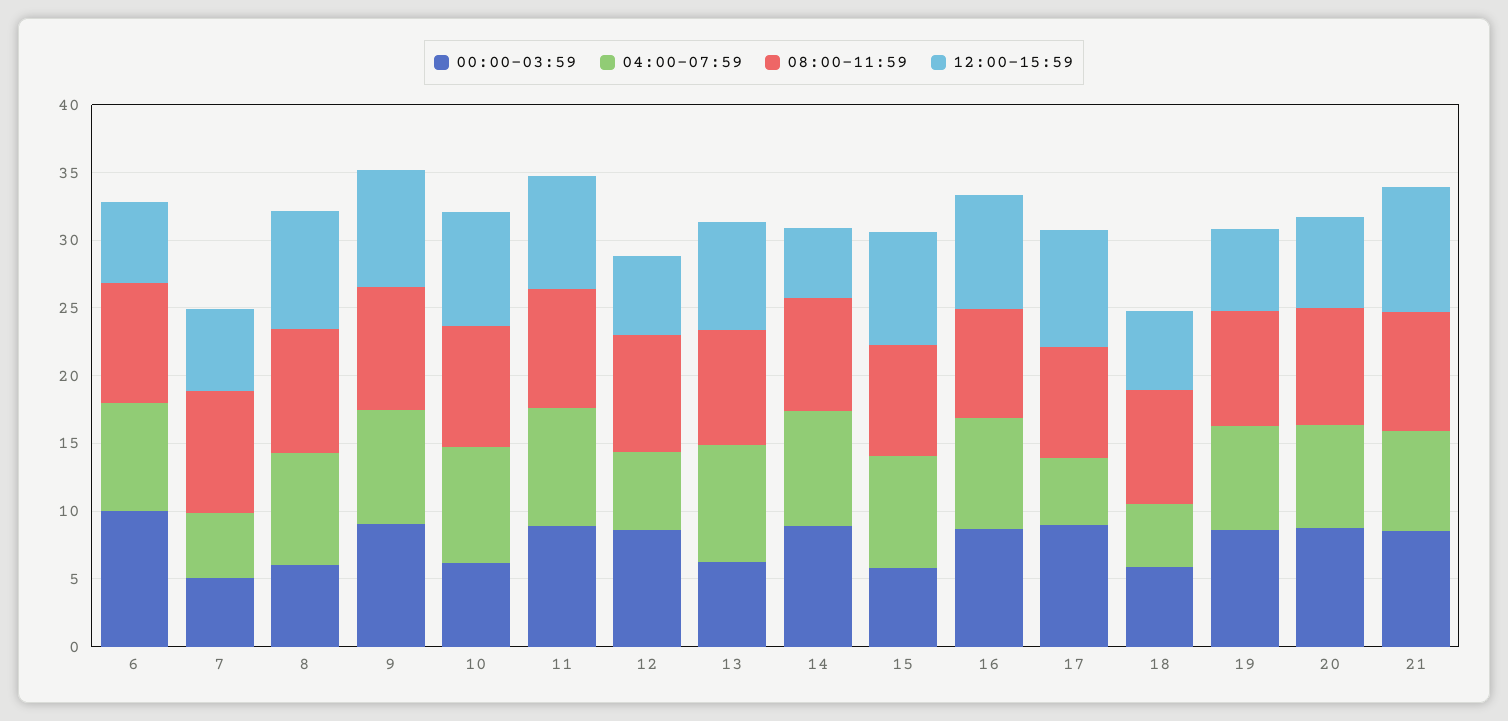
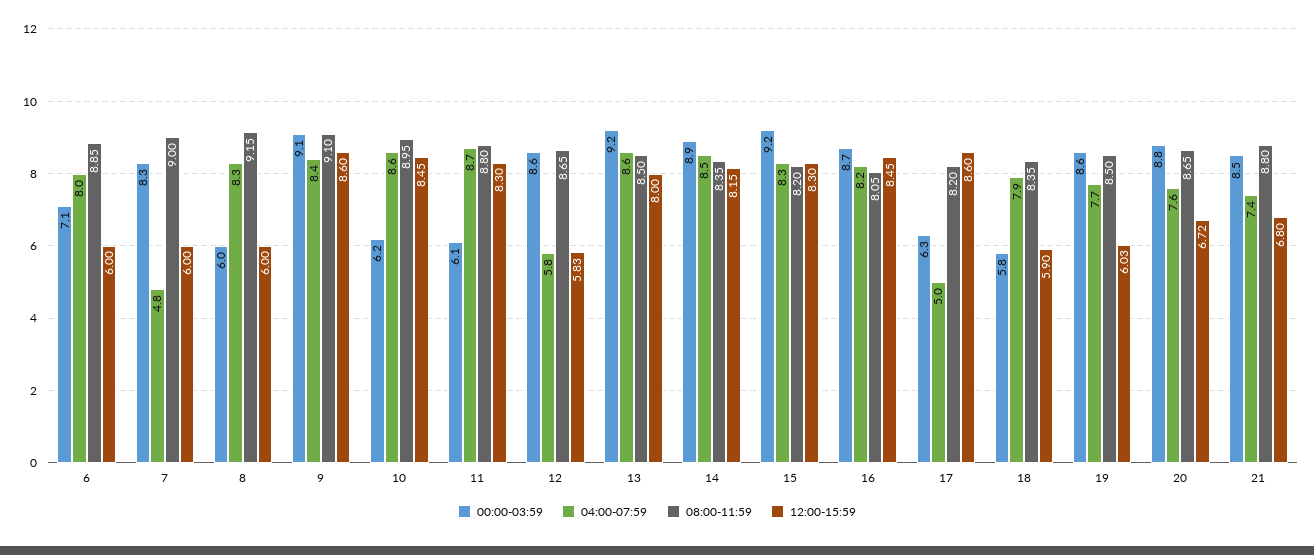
  {
    "00:00-03:59": {
-     "6": 10,
+     "6": 7.1,
-     "7": 5,
+     "7": 8.3,
      "8": 6,
      "9": 9.1,
      "10": 6.2,
-     "11": 9,
+     "11": 6.1,
      "12": 8.6,
-     "13": 6,
+     "13": 9.2,
      "14": 8.9,
-     "15": 6,
+     "15": 9.2,
      "16": 8.7,
-     "17": 9,
+     "17": 6.3,
      "18": 5.8,
      "19": 8.6,
      "20": 8.8,
      "21": 8.5
    },
    "04:00-07:59": {
      "6": 8,
      "7": 4.8,
      "8": 8.3,
      "9": 8.4,
      "10": 8.6,
      "11": 8.7,
      "12": 5.8,
      "13": 8.6,
      "14": 8.5,
      "15": 8.3,
      "16": 8.2,
      "17": 5,
-     "18": 5,
+     "18": 7.9,
      "19": 7.7,
      "20": 7.6,
      "21": 7.4
    },
    "08:00-11:59": {
      "6": 8.85,
      "7": 9,
      "8": 9.15,
      "9": 9.1,
      "10": 8.95,
      "11": 8.8,
      "12": 8.65,
      "13": 8.5,
      "14": 8.35,
      "15": 8.2,
      "16": 8.05,
      "17": 8.2,
      "18": 8.35,
      "19": 8.5,
      "20": 8.65,
      "21": 8.8
    },
    "12:00-15:59": {
      "6": 6,
      "7": 6,
-     "8": 9,
+     "8": 6,
      "9": 8.6,
      "10": 8.45,
      "11": 8.3,
      "12": 5.83,
      "13": 8,
-     "14": 5,
+     "14": 8.15,
      "15": 8.3,
      "16": 8.45,
      "17": 8.6,
      "18": 5.9,
      "19": 6.03,
      "20": 6.72,
-     "21": 9
+     "21": 6.8
    }
  }

